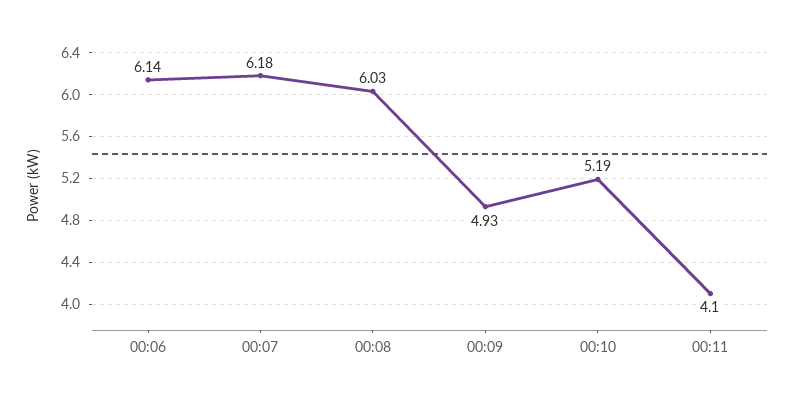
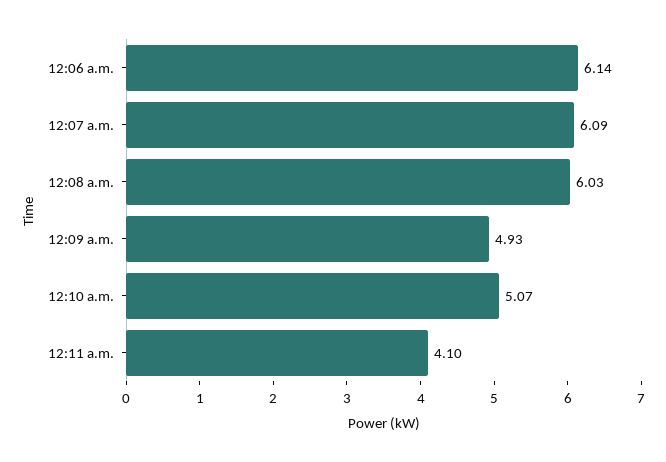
  {
    "00:06": 6.14,
-   "00:07": 6.18,
+   "00:07": 6.09,
    "00:08": 6.03,
    "00:09": 4.93,
-   "00:10": 5.19,
+   "00:10": 5.07,
    "00:11": 4.1
  }

